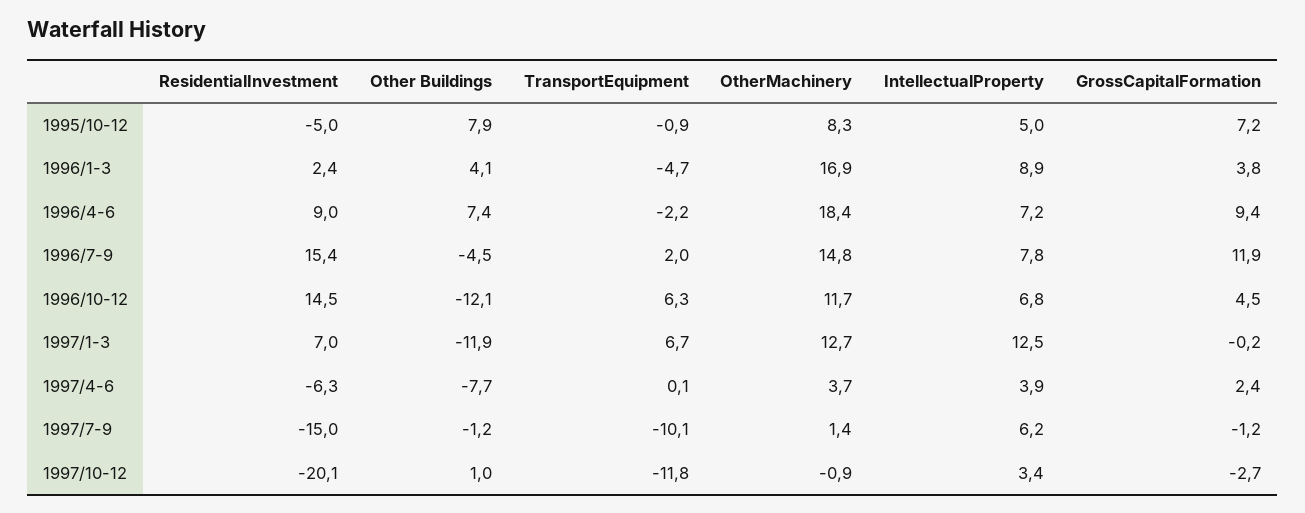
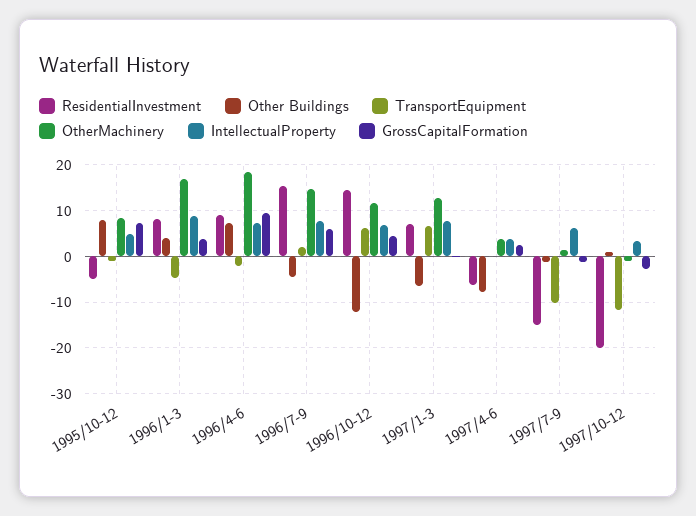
  {
    "ResidentialInvestment": {
      "1995/10-12": -5,
-     "1996/1-3": 2.4,
+     "1996/1-3": 8,
      "1996/4-6": 9,
      "1996/7-9": 15.4,
      "1996/10-12": 14.5,
      "1997/1-3": 7,
      "1997/4-6": -6.3,
      "1997/7-9": -15,
      "1997/10-12": -20.1
    },
    "Other Buildings": {
      "1995/10-12": 7.9,
      "1996/1-3": 4.1,
      "1996/4-6": 7.4,
      "1996/7-9": -4.5,
      "1996/10-12": -12.1,
-     "1997/1-3": -11.9,
+     "1997/1-3": -6,
      "1997/4-6": -7.7,
      "1997/7-9": -1.2,
      "1997/10-12": 1
    },
    "TransportEquipment": {
      "1995/10-12": -0.9,
      "1996/1-3": -4.7,
      "1996/4-6": -2.2,
      "1996/7-9": 2,
      "1996/10-12": 6.3,
      "1997/1-3": 6.7,
      "1997/4-6": 0.1,
      "1997/7-9": -10.1,
      "1997/10-12": -11.8
    },
    "OtherMachinery": {
      "1995/10-12": 8.3,
      "1996/1-3": 16.9,
      "1996/4-6": 18.4,
      "1996/7-9": 14.8,
      "1996/10-12": 11.7,
      "1997/1-3": 12.7,
      "1997/4-6": 3.7,
      "1997/7-9": 1.4,
      "1997/10-12": -0.9
    },
    "IntellectualProperty": {
      "1995/10-12": 5,
      "1996/1-3": 8.9,
      "1996/4-6": 7.2,
      "1996/7-9": 7.8,
      "1996/10-12": 6.8,
-     "1997/1-3": 12.5,
+     "1997/1-3": 8,
      "1997/4-6": 3.9,
      "1997/7-9": 6.2,
      "1997/10-12": 3.4
    },
    "GrossCapitalFormation": {
      "1995/10-12": 7.2,
      "1996/1-3": 3.8,
      "1996/4-6": 9.4,
-     "1996/7-9": 11.9,
+     "1996/7-9": 6,
      "1996/10-12": 4.5,
      "1997/1-3": -0.2,
      "1997/4-6": 2.4,
      "1997/7-9": -1.2,
      "1997/10-12": -2.7
    }
  }

